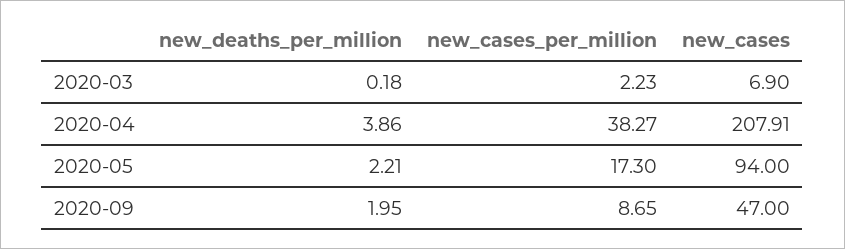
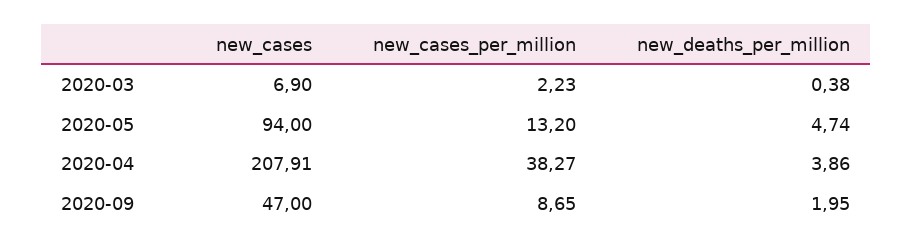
  {
    "new_deaths_per_million": {
-     "2020-03": 0.18,
+     "2020-03": 0.38,
      "2020-04": 3.86,
-     "2020-05": 2.21,
+     "2020-05": 4.74,
      "2020-09": 1.95
    },
    "new_cases_per_million": {
      "2020-03": 2.23,
      "2020-04": 38.27,
-     "2020-05": 17.3,
+     "2020-05": 13.2,
      "2020-09": 8.65
    },
    "new_cases": {
      "2020-03": 6.9,
      "2020-04": 207.91,
      "2020-05": 94,
      "2020-09": 47
    }
  }

